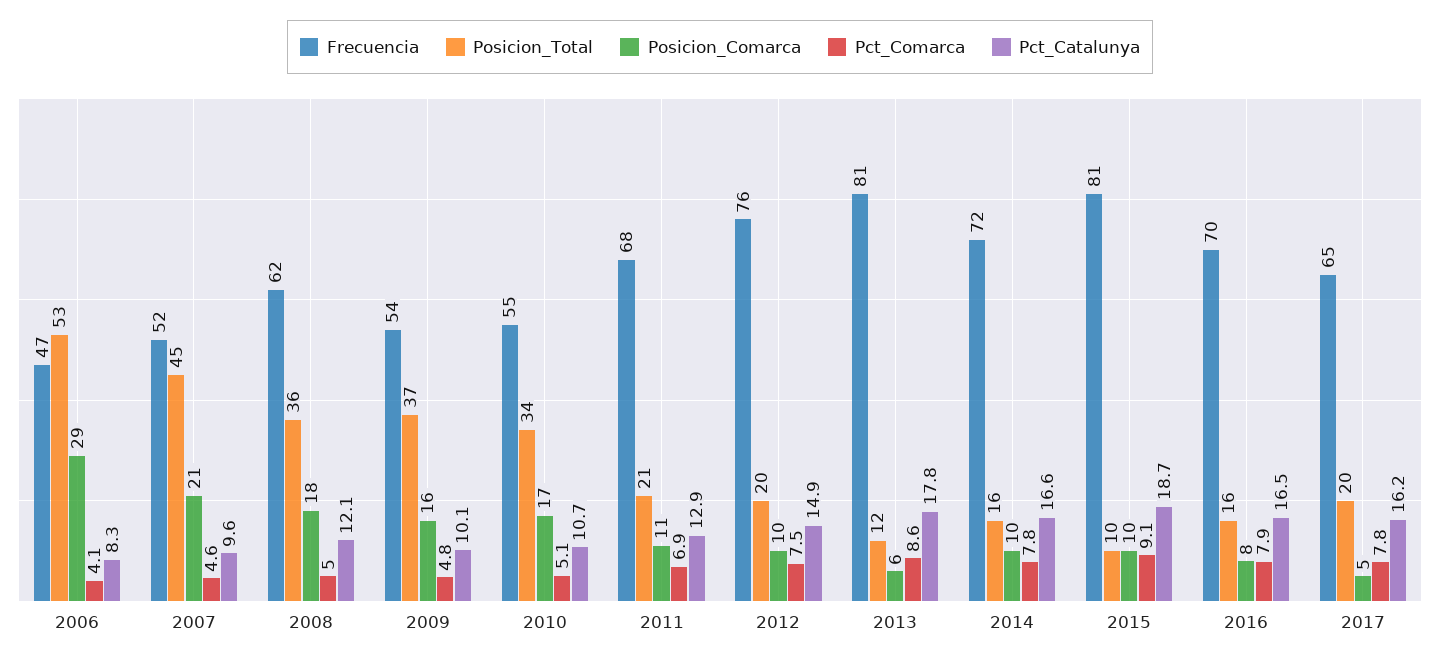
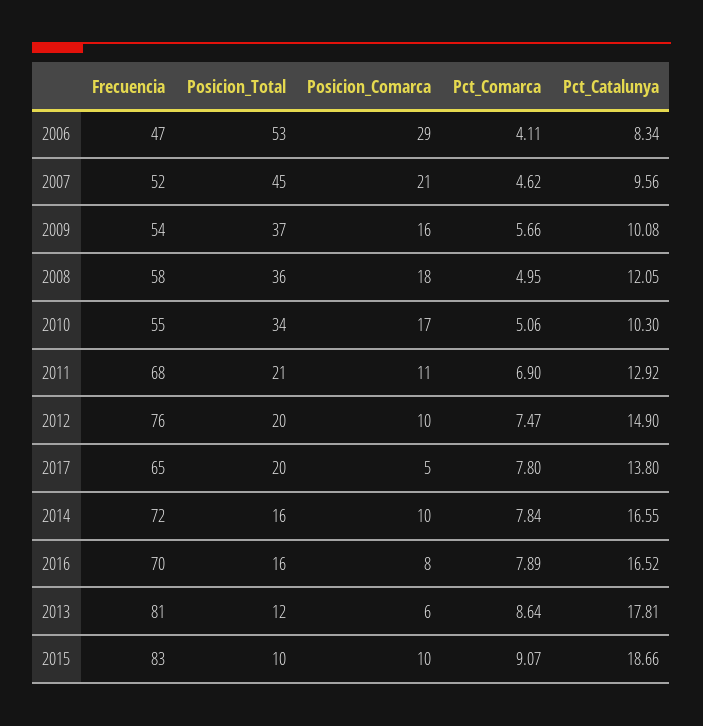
  {
    "Frecuencia": {
      "2006": 47,
      "2007": 52,
-     "2008": 62,
+     "2008": 58,
      "2009": 54,
      "2010": 55,
      "2011": 68,
      "2012": 76,
      "2013": 81,
      "2014": 72,
-     "2015": 81,
+     "2015": 83,
      "2016": 70,
      "2017": 65
    },
    "Posicion_Total": {
      "2006": 53,
      "2007": 45,
      "2008": 36,
      "2009": 37,
      "2010": 34,
      "2011": 21,
      "2012": 20,
      "2013": 12,
      "2014": 16,
      "2015": 10,
      "2016": 16,
      "2017": 20
    },
    "Posicion_Comarca": {
      "2006": 29,
      "2007": 21,
      "2008": 18,
      "2009": 16,
      "2010": 17,
      "2011": 11,
      "2012": 10,
      "2013": 6,
      "2014": 10,
      "2015": 10,
      "2016": 8,
      "2017": 5
    },
    "Pct_Comarca": {
      "2006": 4.11,
      "2007": 4.62,
      "2008": 4.95,
-     "2009": 4.8,
+     "2009": 5.66,
      "2010": 5.06,
      "2011": 6.9,
      "2012": 7.47,
      "2013": 8.64,
      "2014": 7.84,
      "2015": 9.07,
      "2016": 7.89,
      "2017": 7.8
    },
    "Pct_Catalunya": {
      "2006": 8.34,
      "2007": 9.56,
      "2008": 12.05,
      "2009": 10.08,
-     "2010": 10.7,
+     "2010": 10.3,
      "2011": 12.92,
      "2012": 14.9,
      "2013": 17.81,
      "2014": 16.55,
      "2015": 18.66,
      "2016": 16.52,
-     "2017": 16.2
+     "2017": 13.8
    }
  }

